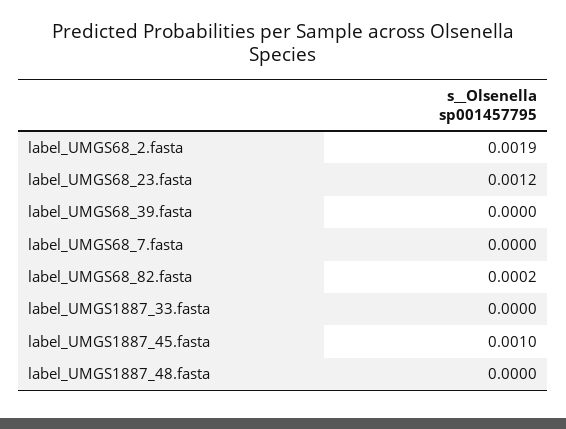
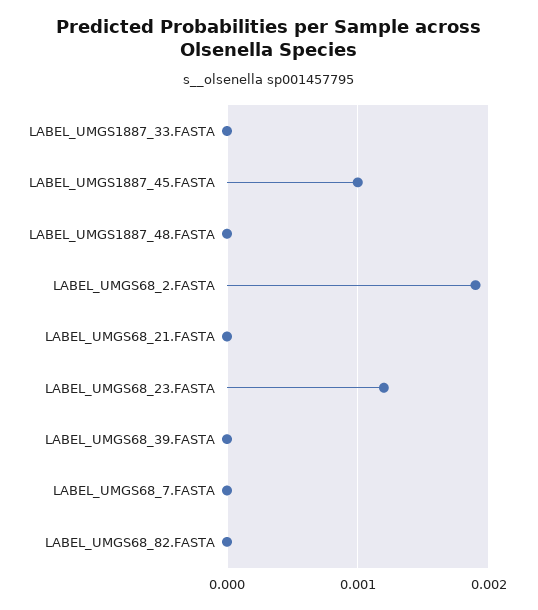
  {
    "label_UMGS68_2.fasta": 0.0019,
    "label_UMGS68_23.fasta": 0.0012,
    "label_UMGS68_39.fasta": 0,
    "label_UMGS68_7.fasta": 0,
-   "label_UMGS68_82.fasta": 0.0002,
+   "label_UMGS68_82.fasta": 0,
    "label_UMGS1887_33.fasta": 0,
    "label_UMGS1887_45.fasta": 0.001,
-   "label_UMGS1887_48.fasta": 0
+   "label_UMGS1887_48.fasta": 0,
+   "LABEL_UMGS68_21.FASTA": 0
  }

